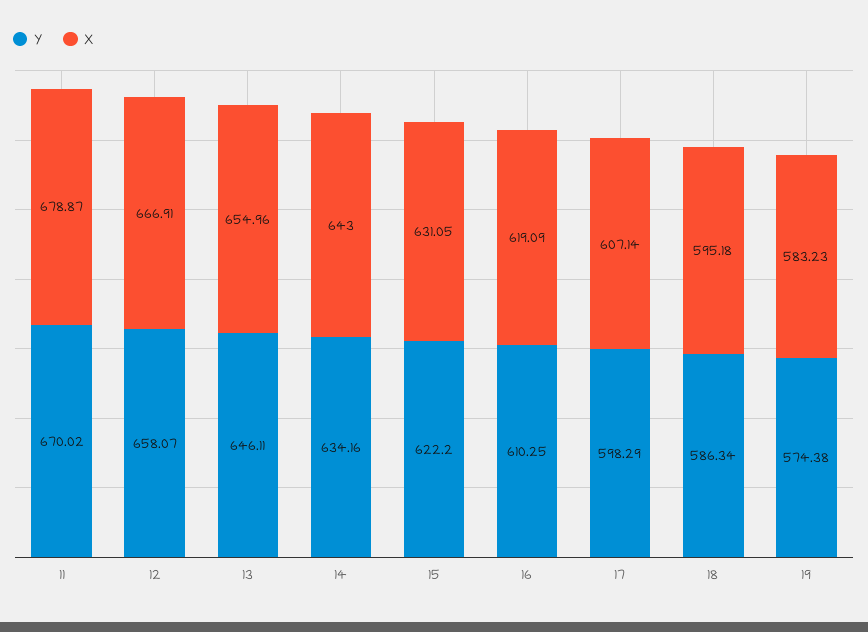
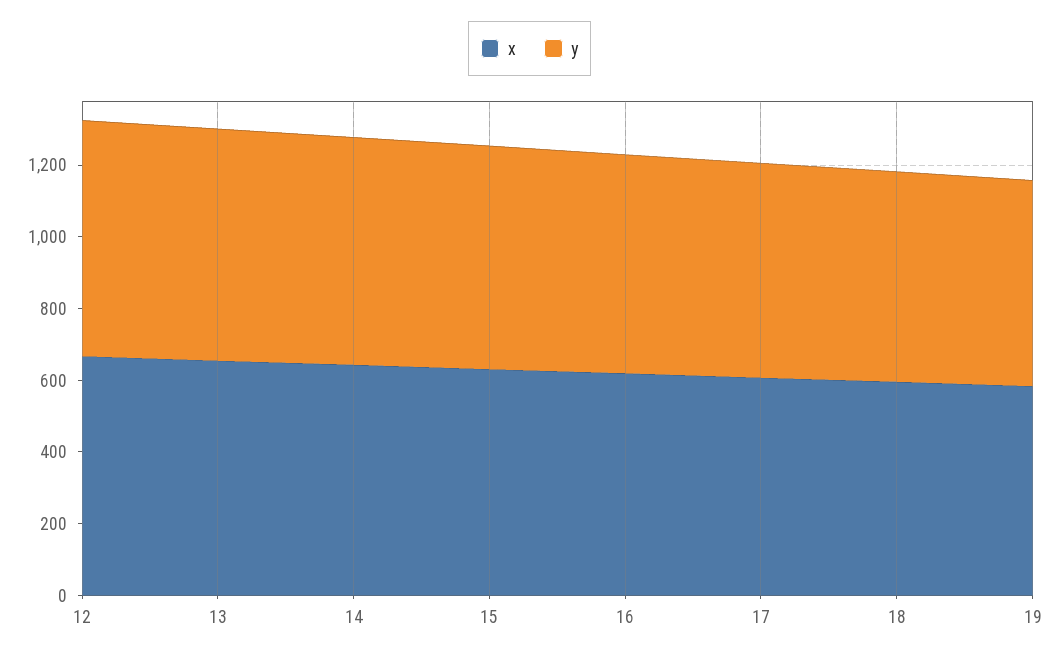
  {
    "Y": {
-     "11": 670.02,
      "12": 658.07,
      "13": 646.11,
      "14": 634.16,
      "15": 622.2,
      "16": 610.25,
      "17": 598.29,
      "18": 586.34,
      "19": 574.38
    },
    "X": {
-     "11": 678.87,
      "12": 666.91,
      "13": 654.96,
      "14": 643,
      "15": 631.05,
      "16": 619.09,
      "17": 607.14,
      "18": 595.18,
      "19": 583.23
    }
  }

